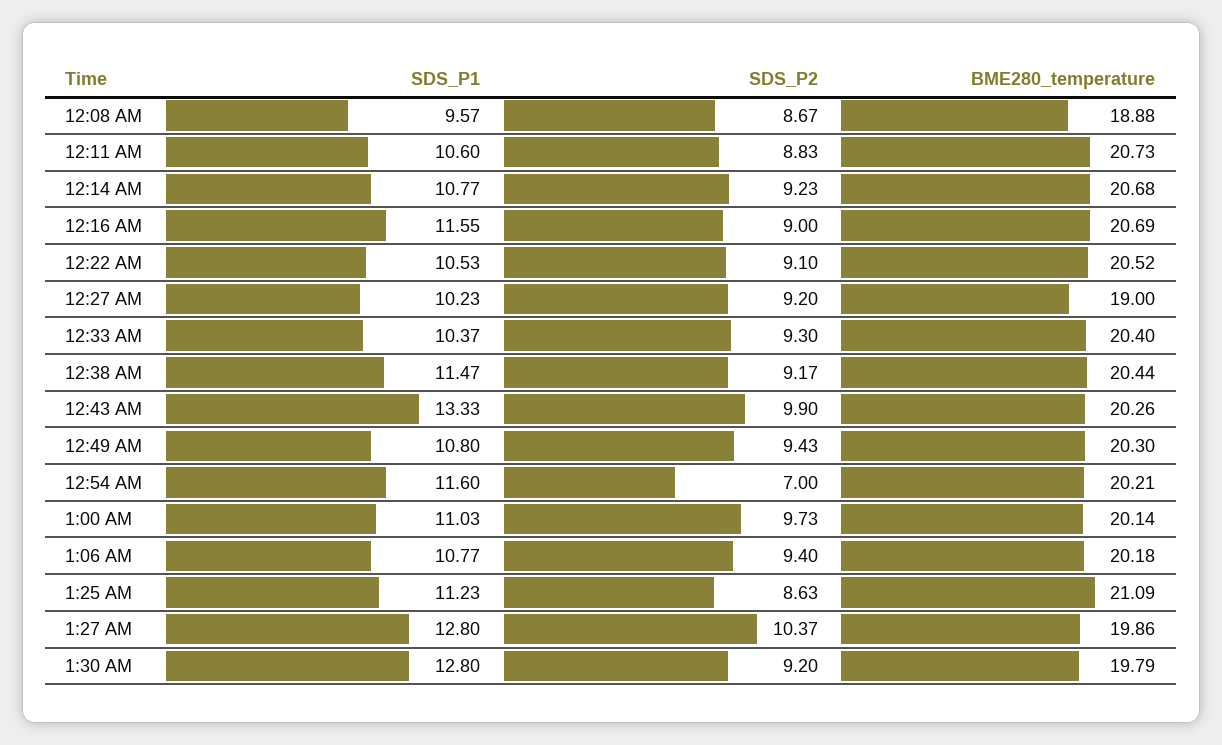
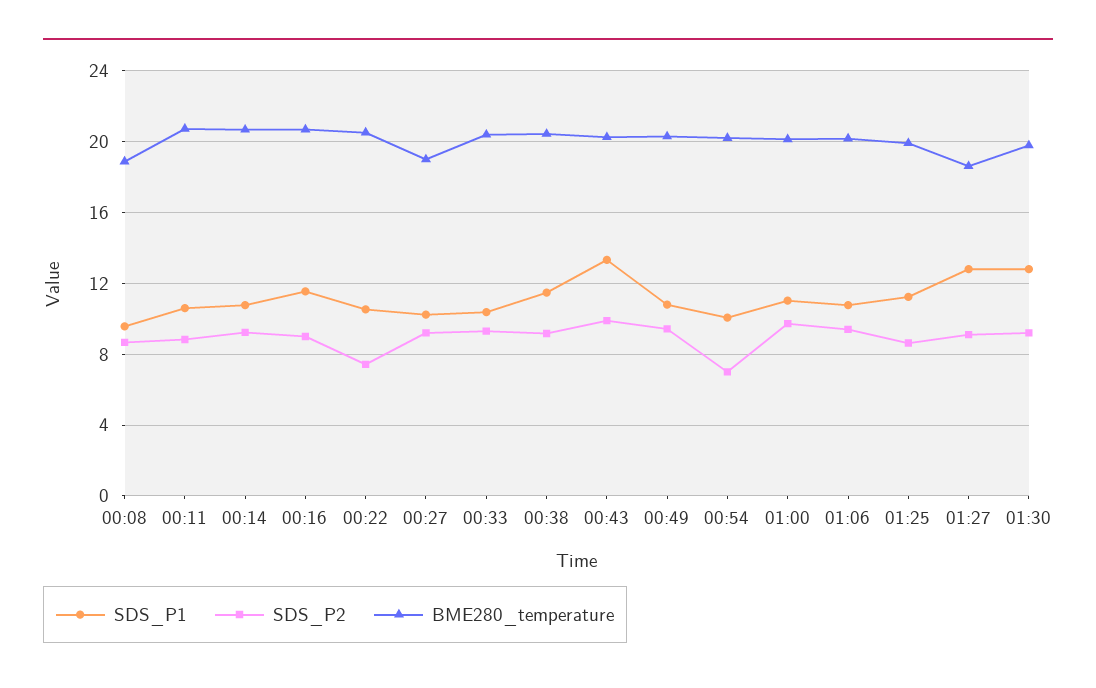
  {
    "SDS_P1": {
      "12:08 AM": 9.57,
      "12:11 AM": 10.6,
      "12:14 AM": 10.77,
      "12:16 AM": 11.55,
      "12:22 AM": 10.53,
      "12:27 AM": 10.23,
      "12:33 AM": 10.37,
      "12:38 AM": 11.47,
      "12:43 AM": 13.33,
      "12:49 AM": 10.8,
-     "12:54 AM": 11.6,
+     "12:54 AM": 10,
      "1:00 AM": 11.03,
      "1:06 AM": 10.77,
      "1:25 AM": 11.23,
      "1:27 AM": 12.8,
      "1:30 AM": 12.8
    },
    "SDS_P2": {
      "12:08 AM": 8.67,
      "12:11 AM": 8.83,
      "12:14 AM": 9.23,
      "12:16 AM": 9,
-     "12:22 AM": 9.1,
+     "12:22 AM": 7.5,
      "12:27 AM": 9.2,
      "12:33 AM": 9.3,
      "12:38 AM": 9.17,
      "12:43 AM": 9.9,
      "12:49 AM": 9.43,
      "12:54 AM": 7,
      "1:00 AM": 9.73,
      "1:06 AM": 9.4,
      "1:25 AM": 8.63,
-     "1:27 AM": 10.37,
+     "1:27 AM": 9,
      "1:30 AM": 9.2
    },
    "BME280_temperature": {
      "12:08 AM": 18.88,
      "12:11 AM": 20.73,
      "12:14 AM": 20.68,
      "12:16 AM": 20.69,
      "12:22 AM": 20.52,
      "12:27 AM": 19,
      "12:33 AM": 20.4,
      "12:38 AM": 20.44,
      "12:43 AM": 20.26,
      "12:49 AM": 20.3,
      "12:54 AM": 20.21,
      "1:00 AM": 20.14,
      "1:06 AM": 20.18,
-     "1:25 AM": 21.09,
+     "1:25 AM": 20,
-     "1:27 AM": 19.86,
+     "1:27 AM": 18.5,
      "1:30 AM": 19.79
    }
  }

